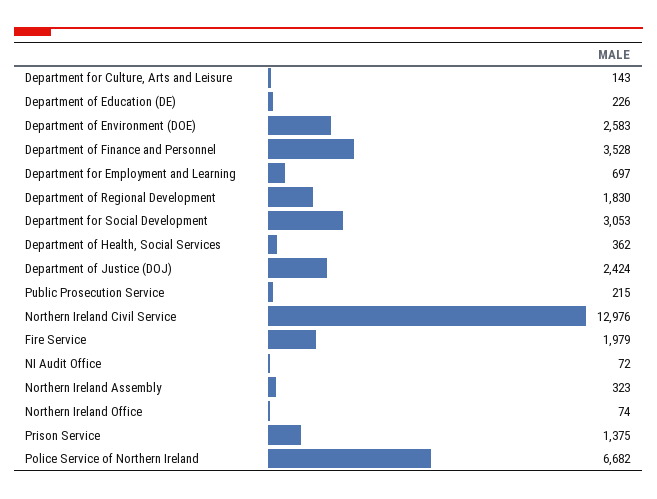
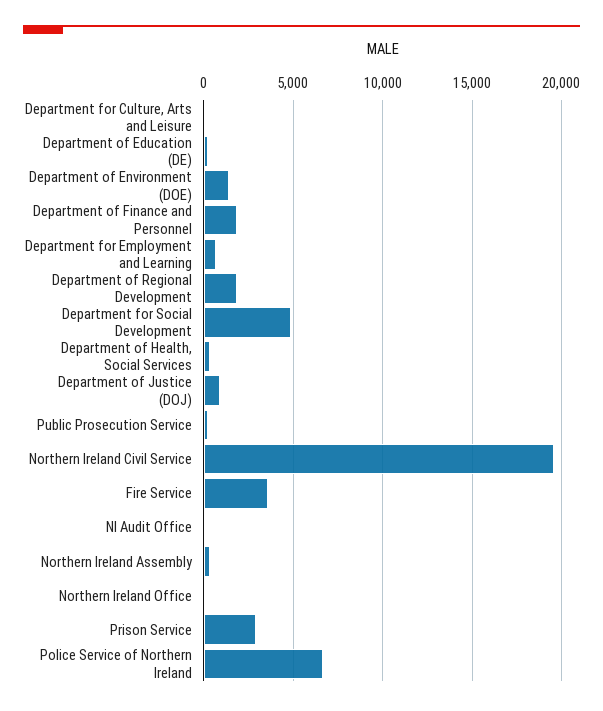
  {
    "Department for Culture, Arts and Leisure": 143,
    "Department of Education (DE)": 226,
-   "Department of Environment (DOE)": 2583,
+   "Department of Environment (DOE)": 1500,
-   "Department of Finance and Personnel": 3528,
+   "Department of Finance and Personnel": 2000,
    "Department for Employment and Learning": 697,
    "Department of Regional Development": 1830,
-   "Department for Social Development": 3053,
+   "Department for Social Development": 5000,
    "Department of Health, Social Services": 362,
-   "Department of Justice (DOJ)": 2424,
+   "Department of Justice (DOJ)": 1000,
    "Public Prosecution Service": 215,
-   "Northern Ireland Civil Service": 12976,
+   "Northern Ireland Civil Service": 19500,
-   "Fire Service": 1979,
+   "Fire Service": 3500,
    "NI Audit Office": 72,
    "Northern Ireland Assembly": 323,
    "Northern Ireland Office": 74,
-   "Prison Service": 1375,
+   "Prison Service": 3000,
    "Police Service of Northern Ireland": 6682
  }

